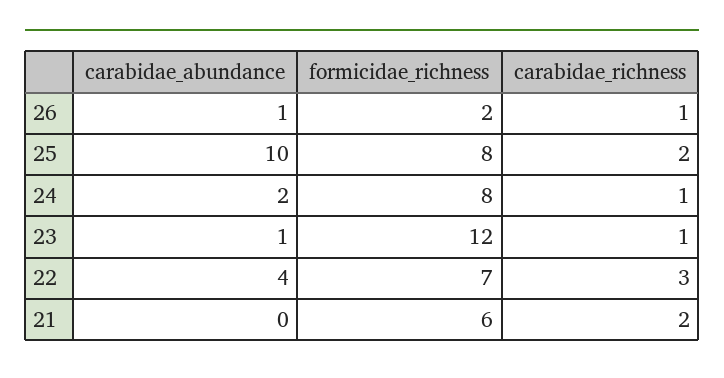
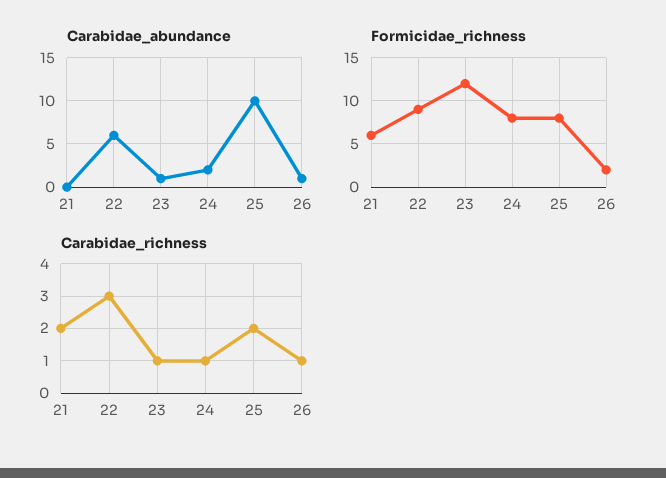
  {
    "carabidae_abundance": {
      "26": 1,
      "25": 10,
      "24": 2,
      "23": 1,
-     "22": 4,
+     "22": 6,
      "21": 0
    },
    "formicidae_richness": {
      "26": 2,
      "25": 8,
      "24": 8,
      "23": 12,
-     "22": 7,
+     "22": 9,
      "21": 6
    },
    "carabidae_richness": {
      "26": 1,
      "25": 2,
      "24": 1,
      "23": 1,
      "22": 3,
      "21": 2
    }
  }

